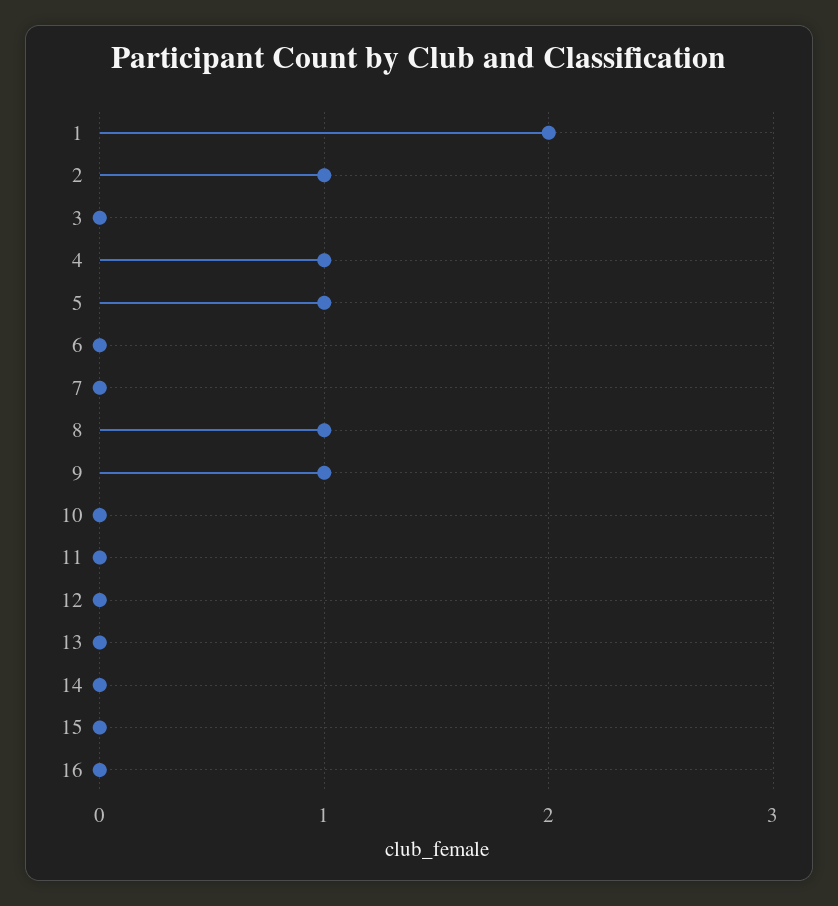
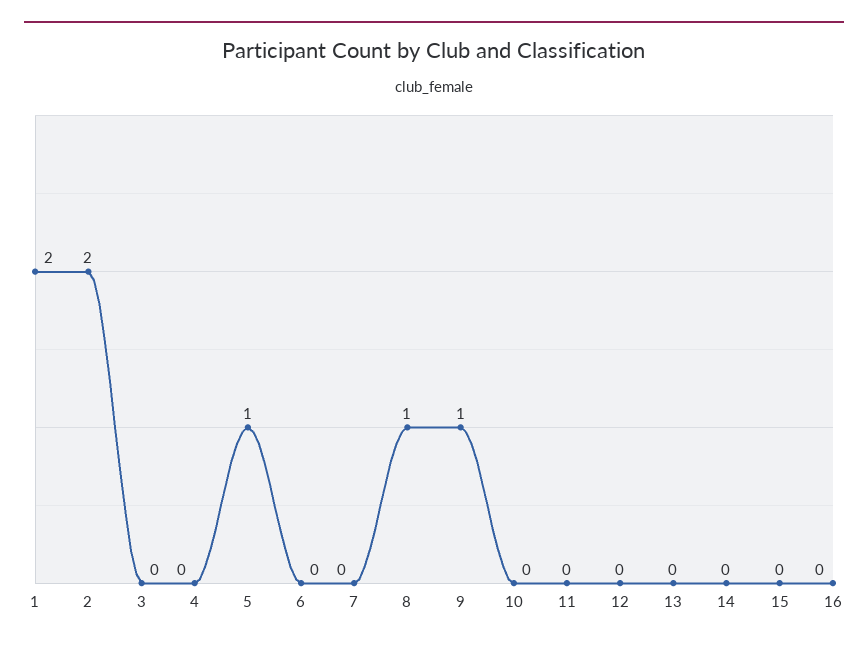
  {
    "1": 2,
-   "2": 1,
+   "2": 2,
    "3": 0,
-   "4": 1,
+   "4": 0,
    "5": 1,
    "6": 0,
    "7": 0,
    "8": 1,
    "9": 1,
    "10": 0,
    "11": 0,
    "12": 0,
    "13": 0,
    "14": 0,
    "15": 0,
    "16": 0
  }

